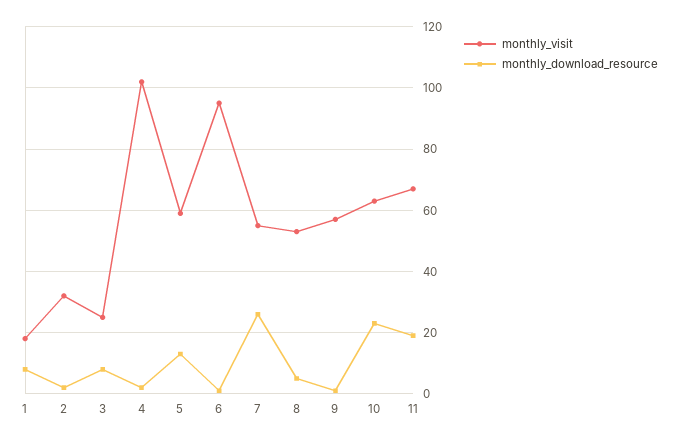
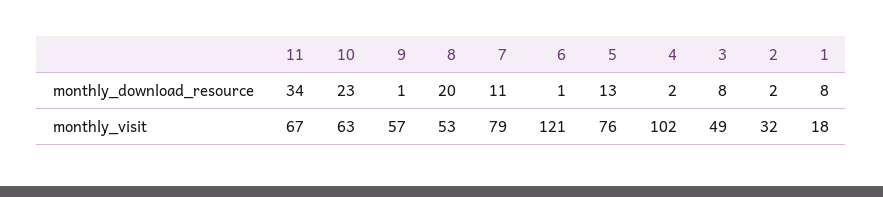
  {
    "monthly_visit": {
      "1": 18,
      "2": 32,
-     "3": 25,
+     "3": 49,
      "4": 102,
-     "5": 60,
+     "5": 76,
-     "6": 95,
+     "6": 121,
-     "7": 55,
+     "7": 79,
      "8": 53,
      "9": 57,
      "10": 63,
      "11": 67
    },
    "monthly_download_resource": {
      "1": 8,
      "2": 2,
      "3": 8,
      "4": 2,
      "5": 13,
      "6": 1,
-     "7": 25,
+     "7": 11,
-     "8": 5,
+     "8": 20,
      "9": 1,
      "10": 23,
-     "11": 20
+     "11": 34
    }
  }

